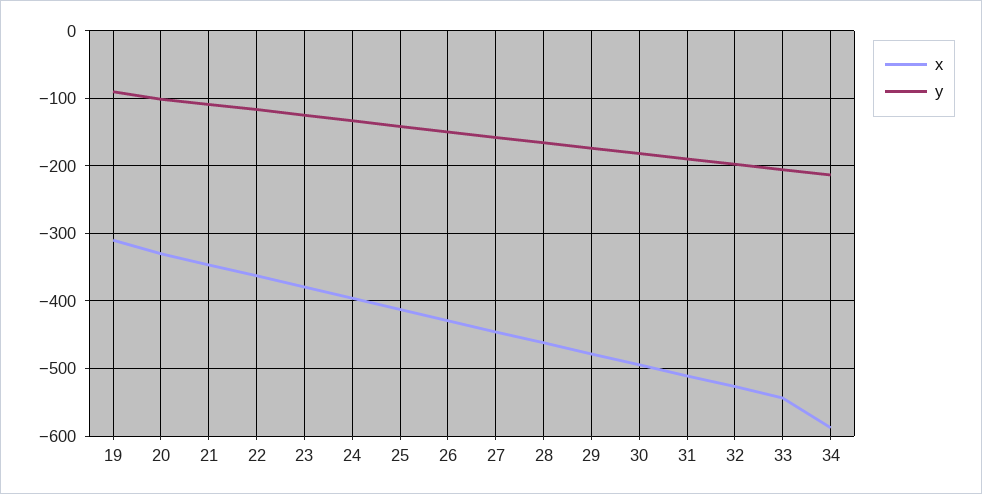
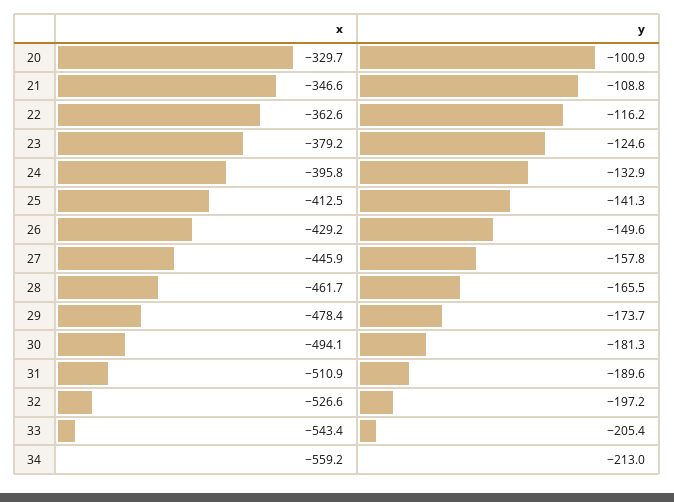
  {
    "x": {
-     "19": -310,
      "20": -329.7,
      "21": -346.6,
      "22": -362.6,
      "23": -379.2,
      "24": -395.8,
      "25": -412.5,
      "26": -429.2,
      "27": -445.9,
      "28": -461.7,
      "29": -478.4,
      "30": -494.1,
      "31": -510.9,
      "32": -526.6,
      "33": -543.4,
-     "34": -590
+     "34": -559.2
    },
    "y": {
-     "19": -90,
      "20": -100.9,
      "21": -108.8,
      "22": -116.2,
      "23": -124.6,
      "24": -132.9,
      "25": -141.3,
      "26": -149.6,
      "27": -157.8,
      "28": -165.5,
      "29": -173.7,
      "30": -181.3,
      "31": -189.6,
      "32": -197.2,
      "33": -205.4,
      "34": -213
    }
  }

